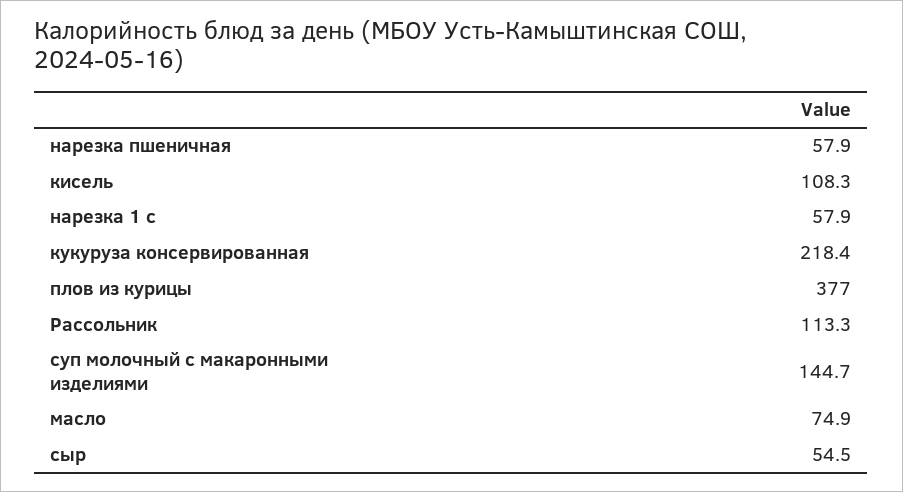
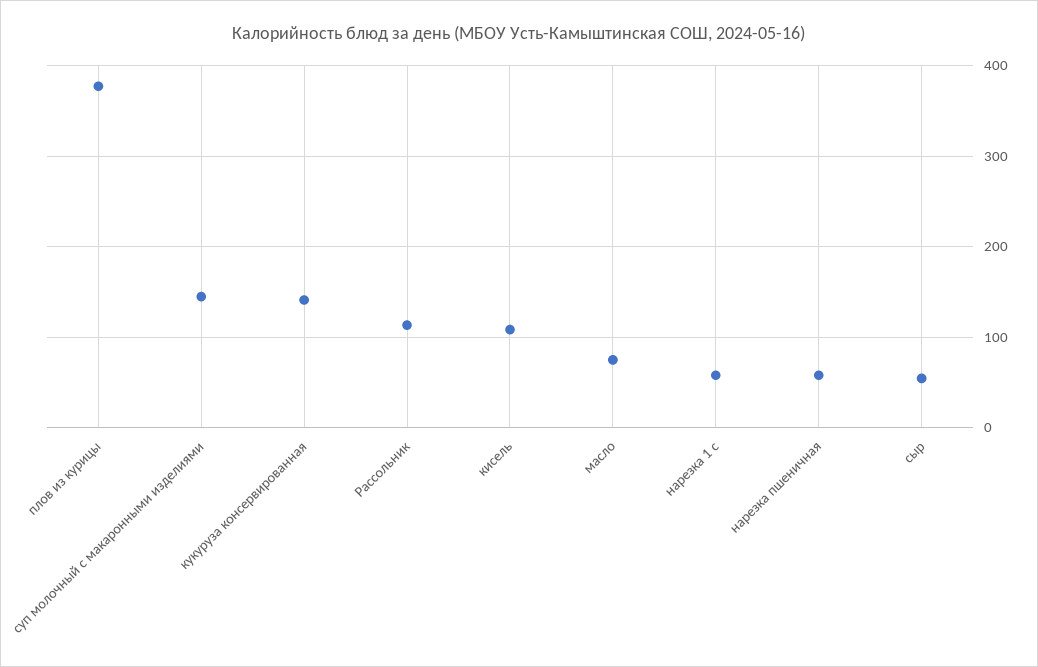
  {
    "нарезка пшеничная": 57.9,
    "кисель": 108.3,
    "нарезка 1 с": 57.9,
-   "кукуруза консервированная": 218.4,
+   "кукуруза консервированная": 140,
    "плов из курицы": 377,
    "Рассольник": 113.3,
    "суп молочный с макаронными изделиями": 144.7,
    "масло": 74.9,
    "сыр": 54.5
  }

